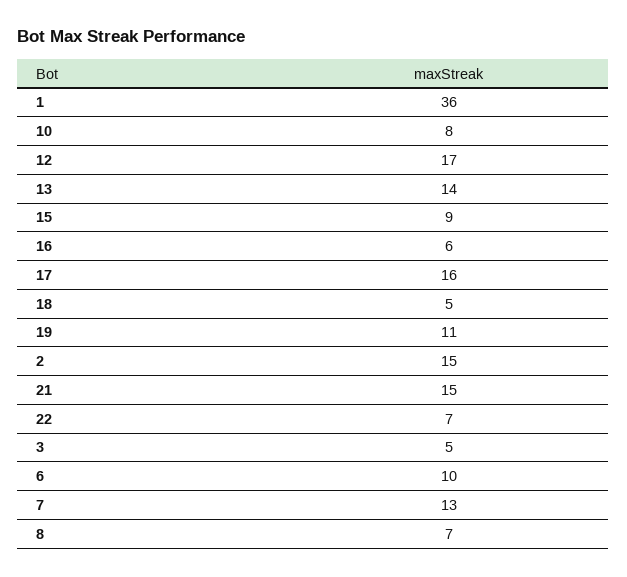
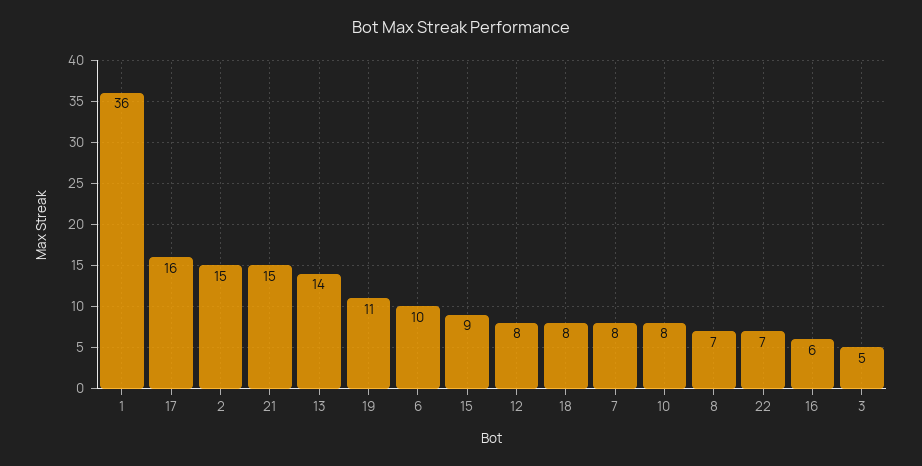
  {
    "1": 36,
    "10": 8,
-   "12": 17,
+   "12": 8,
    "13": 14,
    "15": 9,
    "16": 6,
    "17": 16,
-   "18": 5,
+   "18": 8,
    "19": 11,
    "2": 15,
    "21": 15,
    "22": 7,
    "3": 5,
    "6": 10,
-   "7": 13,
+   "7": 8,
    "8": 7
  }

